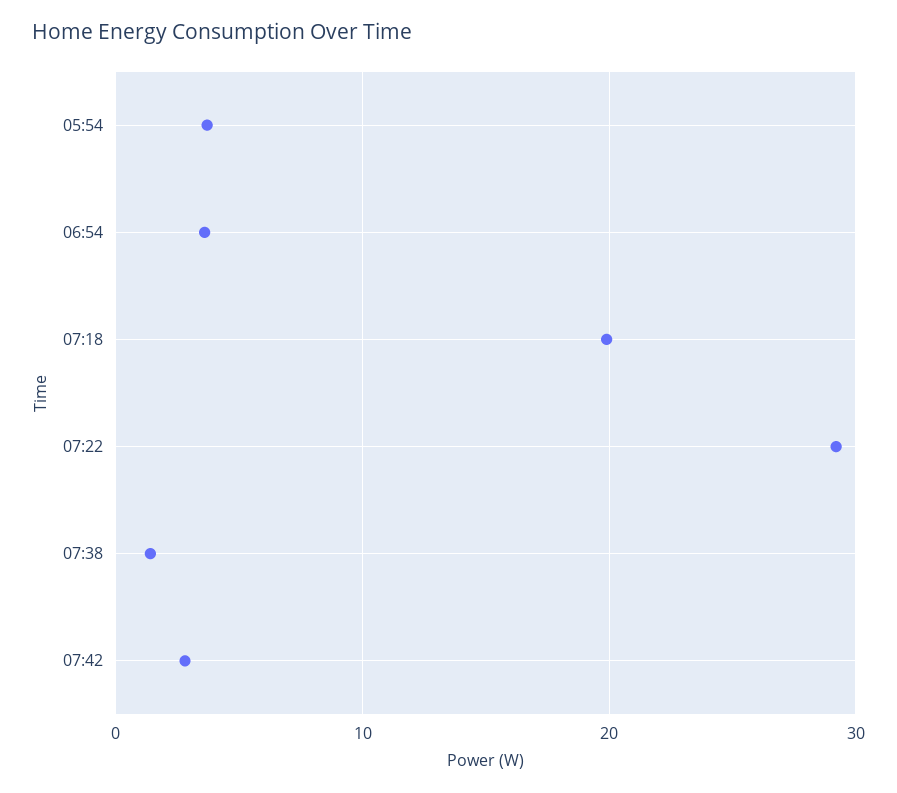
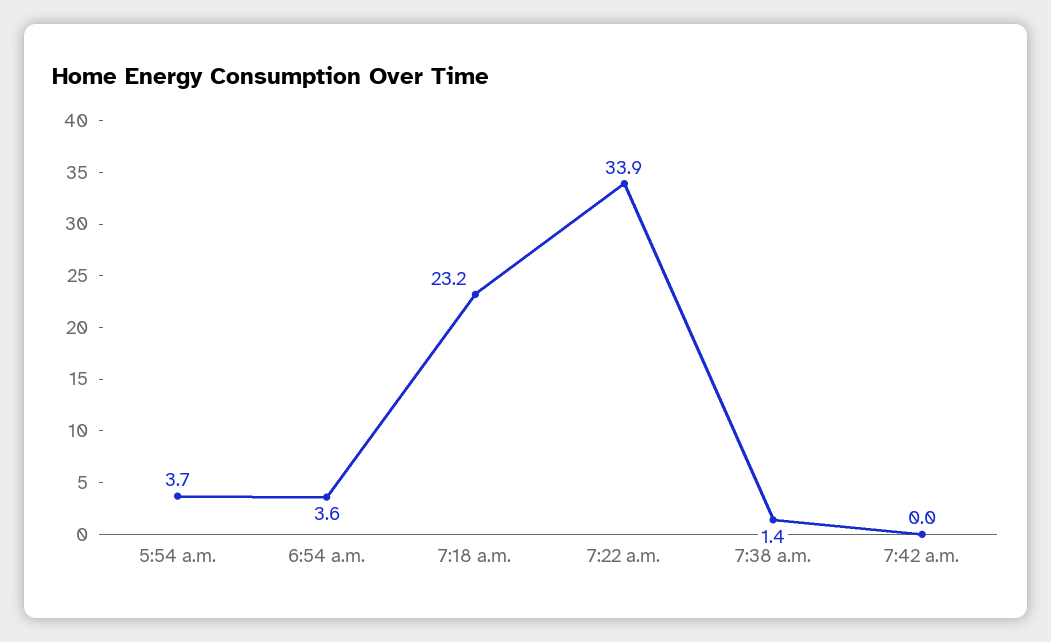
  {
    "05:54": 3.7,
    "06:54": 3.6,
-   "07:18": 20,
+   "07:18": 23.2,
-   "07:22": 29,
+   "07:22": 33.9,
    "07:38": 1.4,
-   "07:42": 3
+   "07:42": 0
  }

